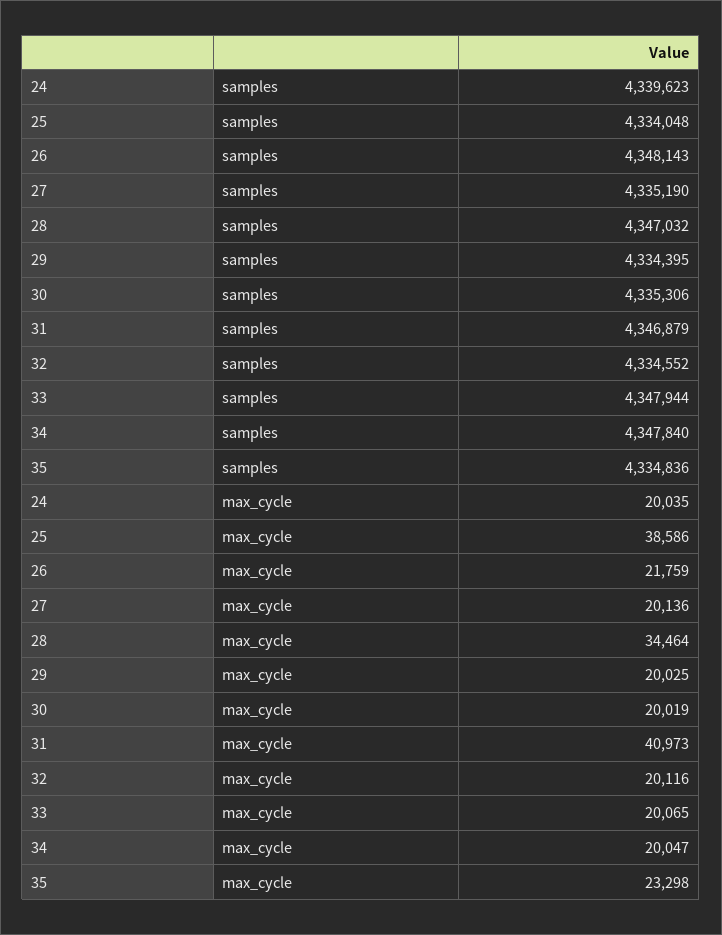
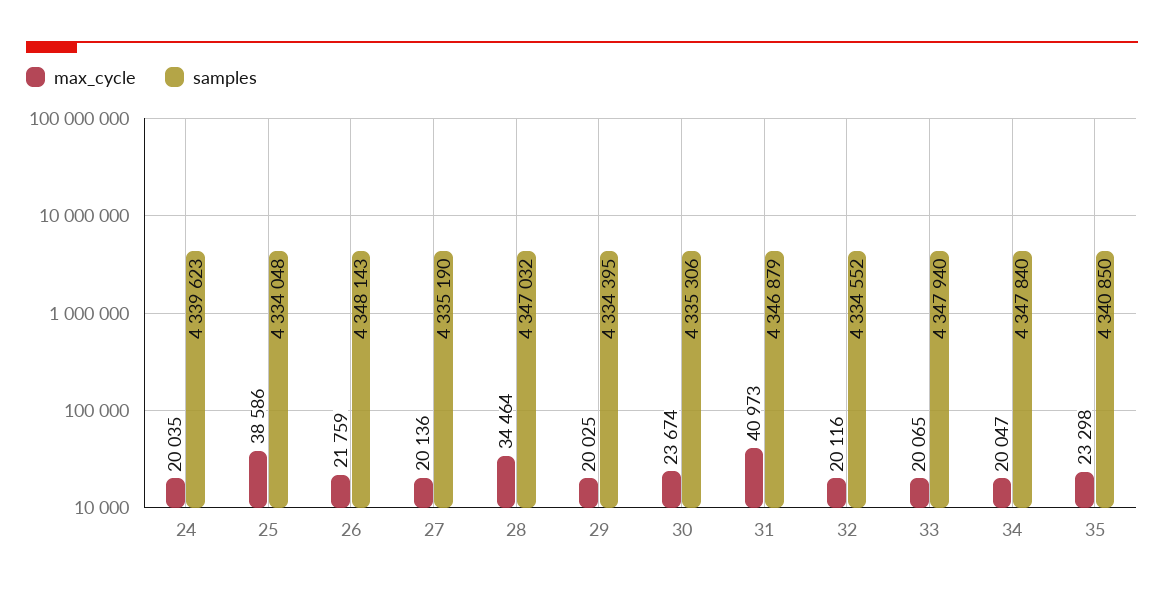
  {
    "samples": {
      "24": 4339623,
      "25": 4334048,
      "26": 4348143,
      "27": 4335190,
      "28": 4347032,
      "29": 4334395,
      "30": 4335306,
      "31": 4346879,
      "32": 4334552,
-     "33": 4347944,
+     "33": 4347940,
      "34": 4347840,
-     "35": 4334836
+     "35": 4340850
    },
    "max_cycle": {
      "24": 20035,
      "25": 38586,
      "26": 21759,
      "27": 20136,
      "28": 34464,
      "29": 20025,
-     "30": 20019,
+     "30": 23674,
      "31": 40973,
      "32": 20116,
      "33": 20065,
      "34": 20047,
      "35": 23298
    }
  }

